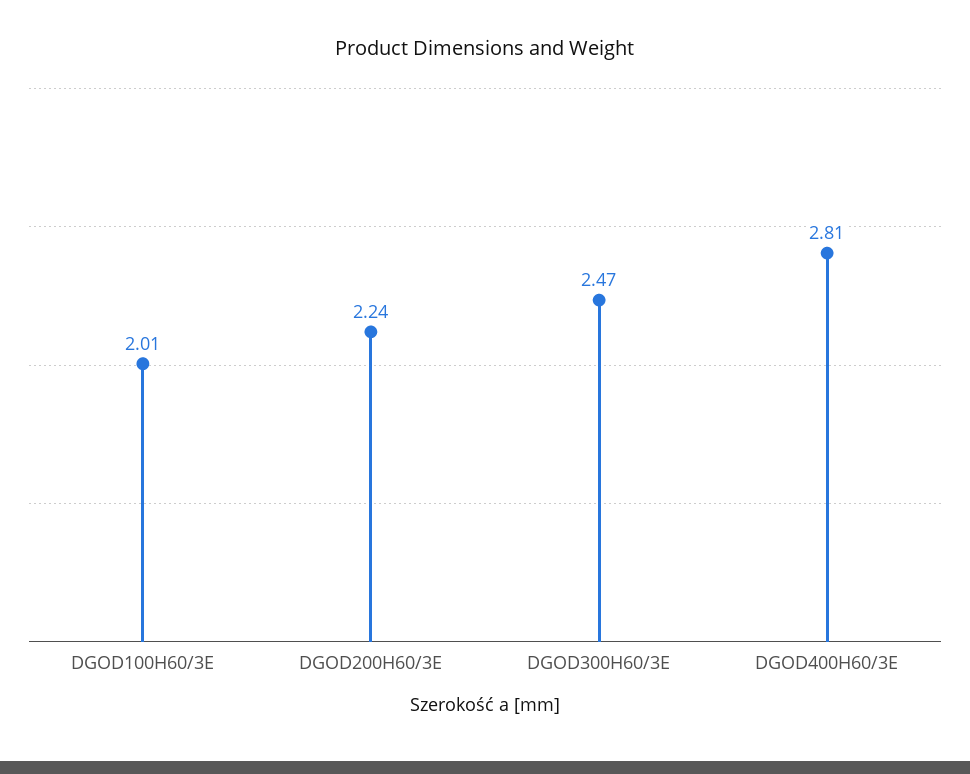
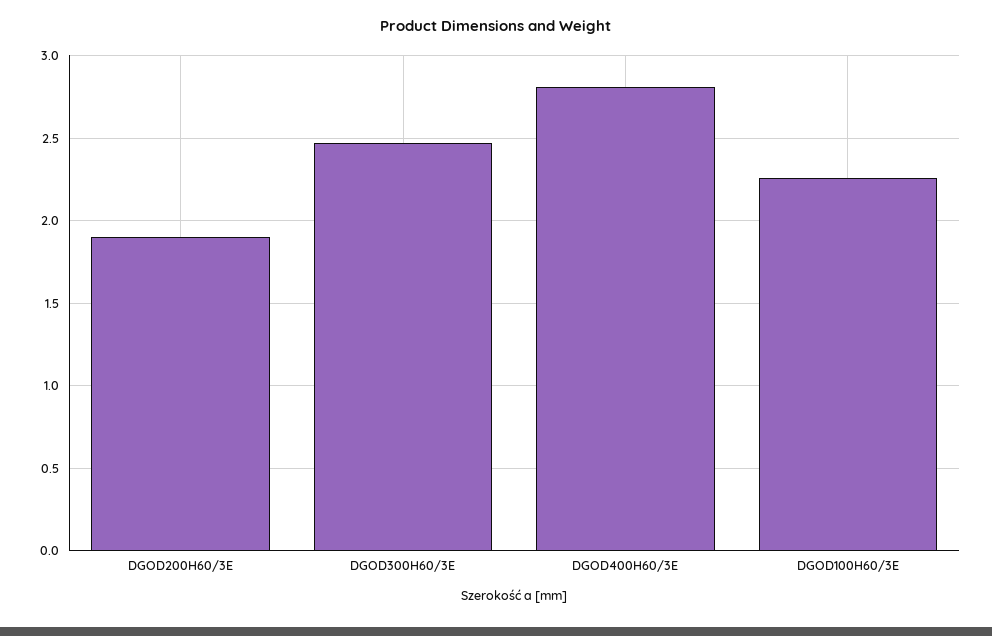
  {
-   "DGOD100H60/3E": 2.01,
+   "DGOD100H60/3E": 2.25,
-   "DGOD200H60/3E": 2.24,
+   "DGOD200H60/3E": 1.9,
    "DGOD300H60/3E": 2.47,
    "DGOD400H60/3E": 2.81
  }

